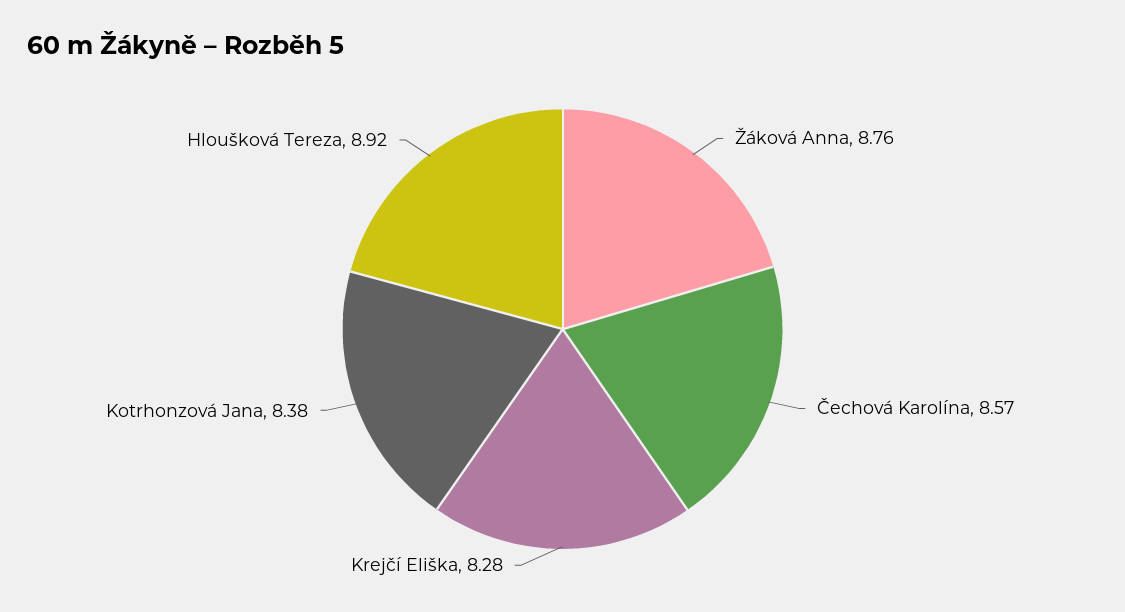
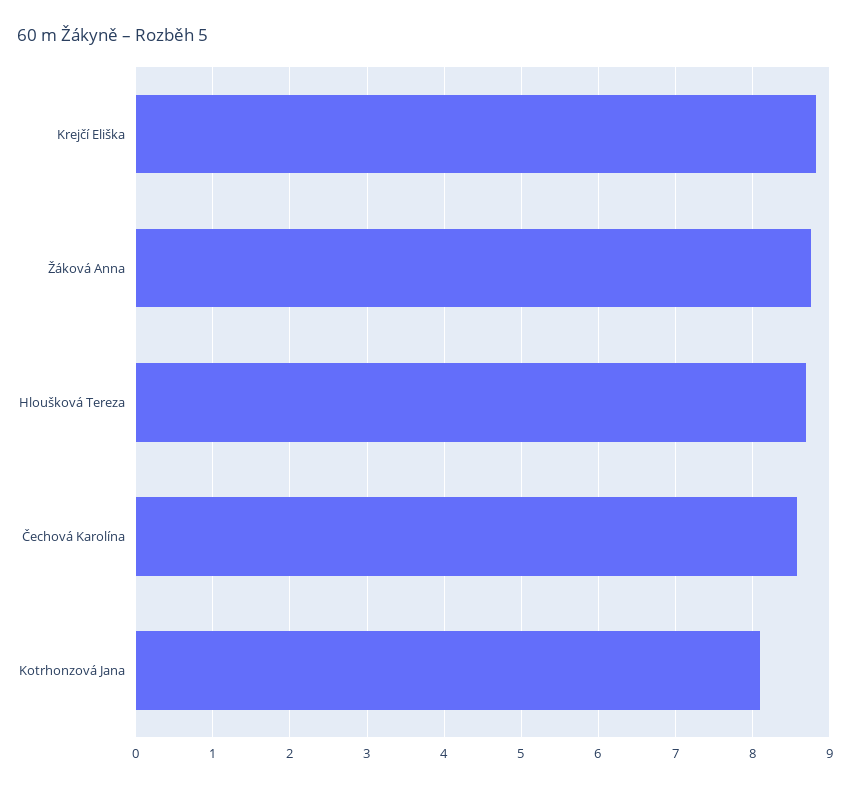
  {
    "Žáková Anna": 8.76,
    "Čechová Karolína": 8.57,
-   "Krejčí Eliška": 8.28,
+   "Krejčí Eliška": 8.8,
-   "Kotrhonzová Jana": 8.38,
+   "Kotrhonzová Jana": 8.1,
-   "Hloušková Tereza": 8.92
+   "Hloušková Tereza": 8.7
  }

